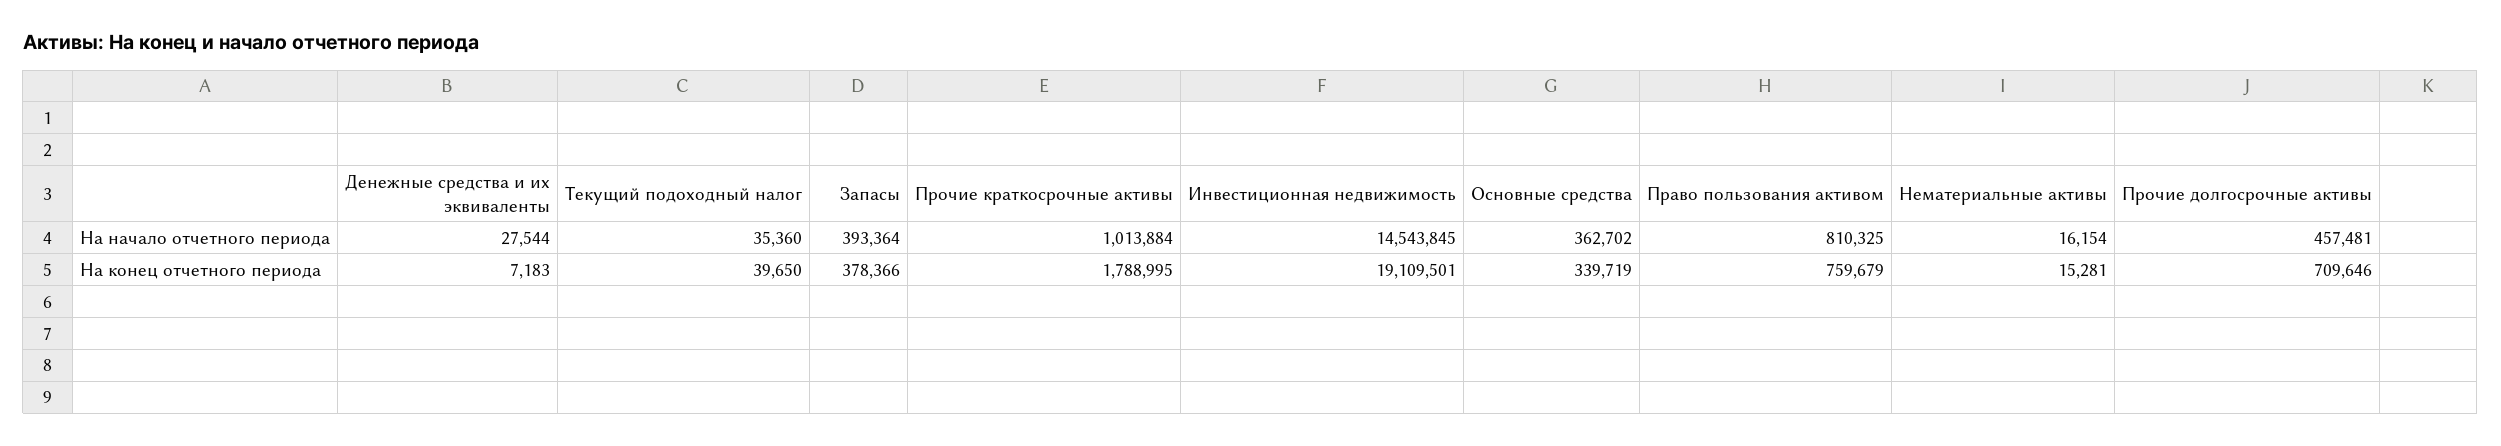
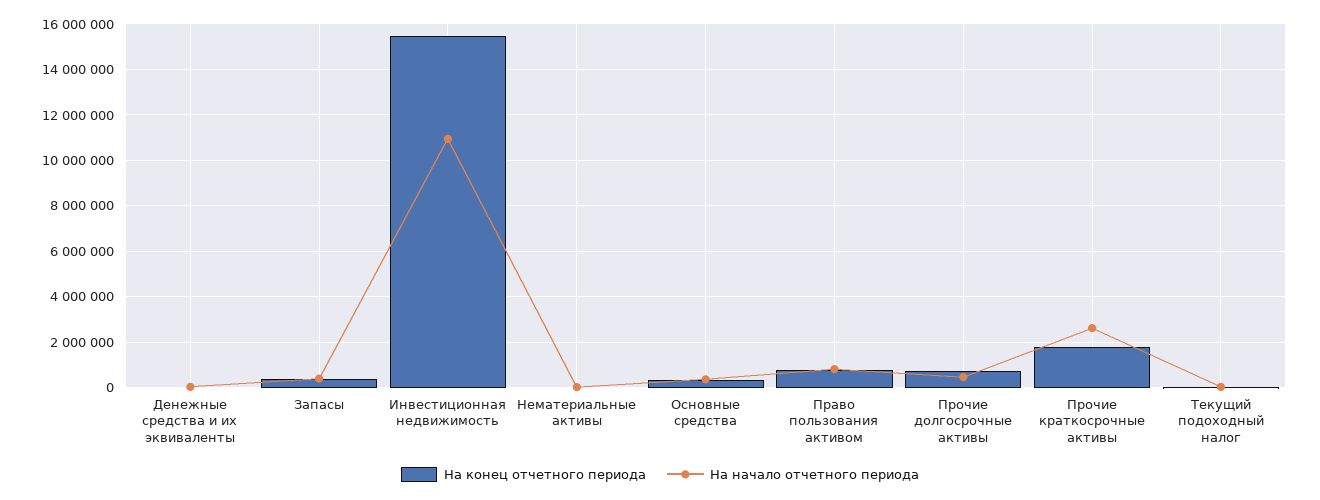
  {
    "На начало отчетного периода": {
      "Денежные средства и их эквиваленты": 27544,
      "Текущий подоходный налог": 35360,
      "Запасы": 393364,
-     "Прочие краткосрочные активы": 1013884,
+     "Прочие краткосрочные активы": 2500000,
-     "Инвестиционная недвижимость": 14543845,
+     "Инвестиционная недвижимость": 11000000,
      "Основные средства": 362702,
      "Право пользования активом": 810325,
      "Нематериальные активы": 16154,
      "Прочие долгосрочные активы": 457481
    },
    "На конец отчетного периода": {
      "Денежные средства и их эквиваленты": 7183,
      "Текущий подоходный налог": 39650,
      "Запасы": 378366,
      "Прочие краткосрочные активы": 1788995,
-     "Инвестиционная недвижимость": 19109501,
+     "Инвестиционная недвижимость": 15500000,
      "Основные средства": 339719,
      "Право пользования активом": 759679,
      "Нематериальные активы": 15281,
      "Прочие долгосрочные активы": 709646
    }
  }

